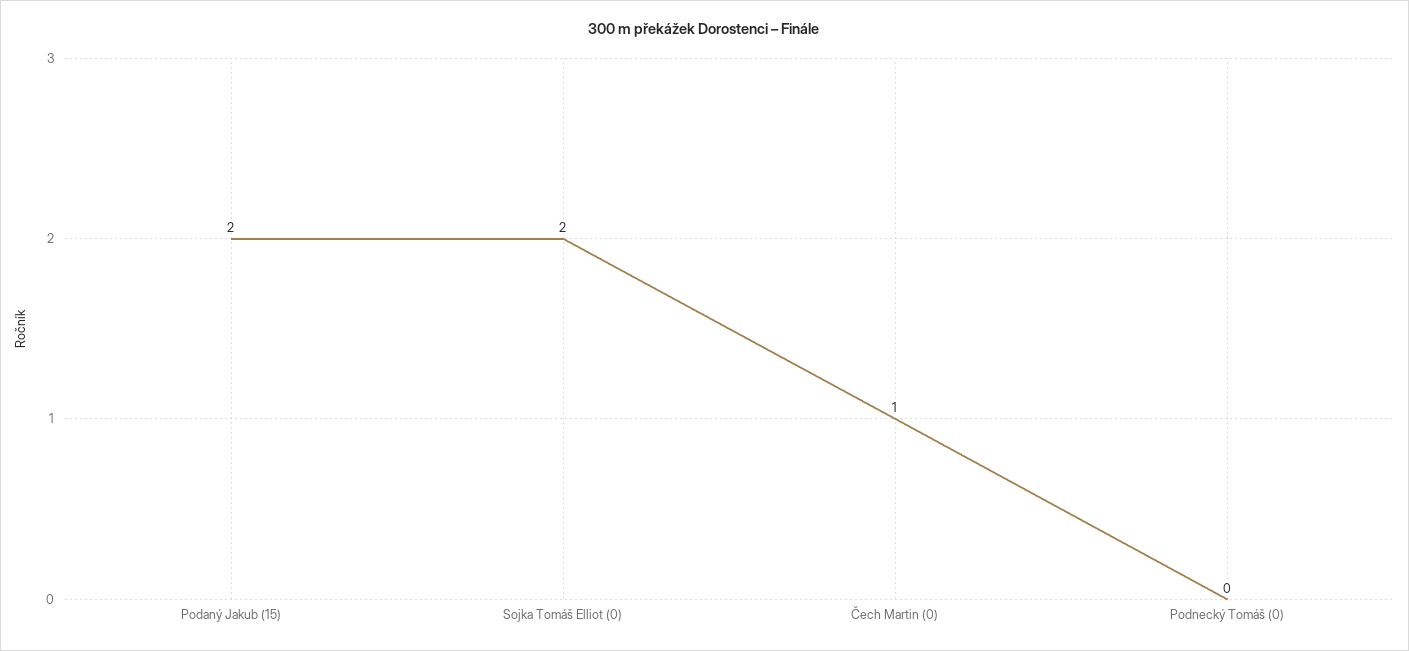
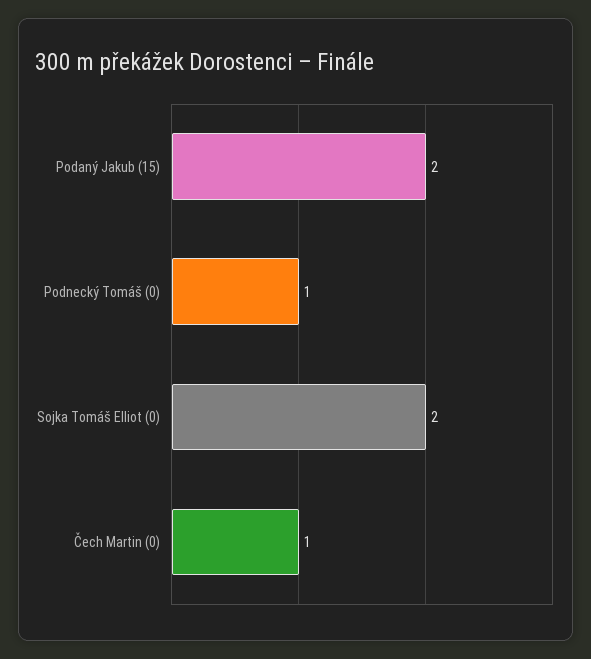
  {
    "Podaný Jakub (15)": 2,
    "Sojka Tomáš Elliot (0)": 2,
    "Čech Martin (0)": 1,
-   "Podnecký Tomáš (0)": 0
+   "Podnecký Tomáš (0)": 1
  }

